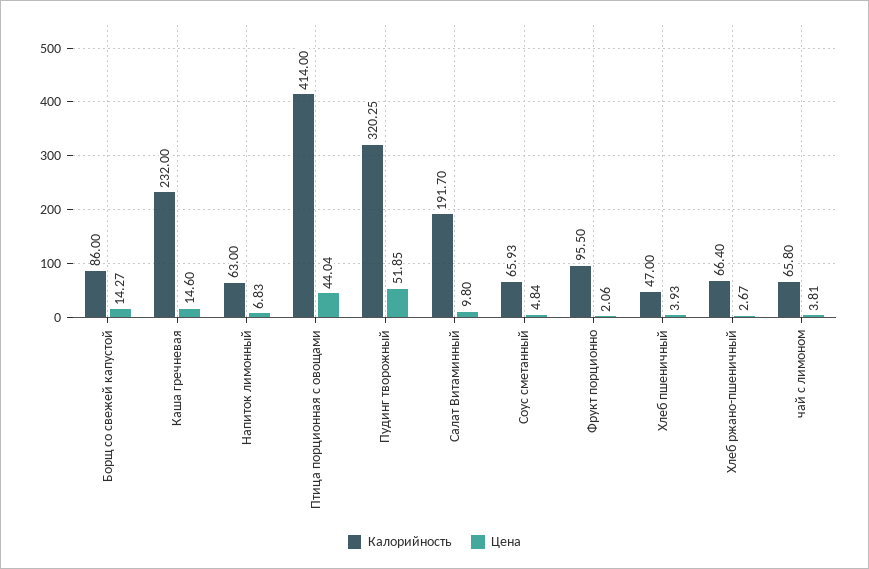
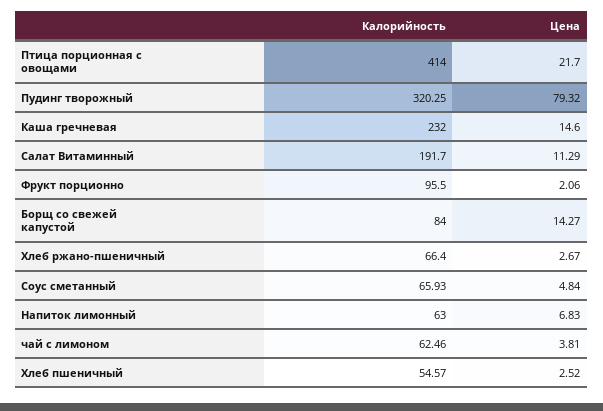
  {
    "Калорийность": {
-     "Борщ со свежей капустой": 86,
+     "Борщ со свежей капустой": 84,
      "Каша гречневая": 232,
      "Напиток лимонный": 63,
      "Птица порционная с овощами": 414,
      "Пудинг творожный": 320.25,
      "Салат Витаминный": 191.7,
      "Соус сметанный": 65.93,
      "Фрукт порционно": 95.5,
-     "Хлеб пшеничный": 47,
+     "Хлеб пшеничный": 54.57,
      "Хлеб ржано-пшеничный": 66.4,
-     "чай с лимоном": 65.8
+     "чай с лимоном": 62.46
    },
    "Цена": {
      "Борщ со свежей капустой": 14.27,
      "Каша гречневая": 14.6,
      "Напиток лимонный": 6.83,
-     "Птица порционная с овощами": 44.04,
+     "Птица порционная с овощами": 21.7,
-     "Пудинг творожный": 51.85,
+     "Пудинг творожный": 79.32,
-     "Салат Витаминный": 9.8,
+     "Салат Витаминный": 11.29,
      "Соус сметанный": 4.84,
      "Фрукт порционно": 2.06,
-     "Хлеб пшеничный": 3.93,
+     "Хлеб пшеничный": 2.52,
      "Хлеб ржано-пшеничный": 2.67,
      "чай с лимоном": 3.81
    }
  }

